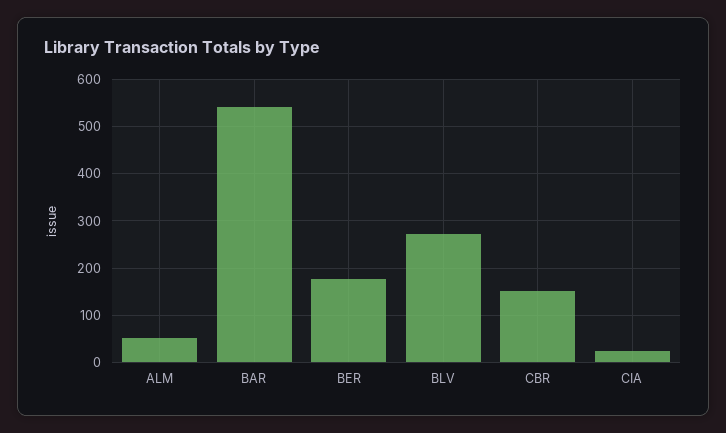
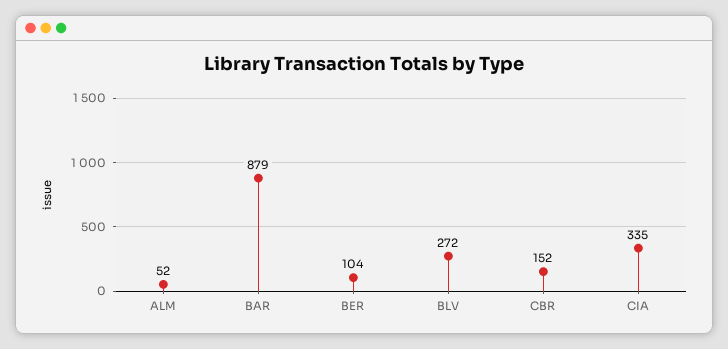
  {
    "ALM": 52,
-   "BAR": 540,
+   "BAR": 879,
-   "BER": 180,
+   "BER": 104,
    "BLV": 272,
    "CBR": 152,
-   "CIA": 20
+   "CIA": 335
  }

